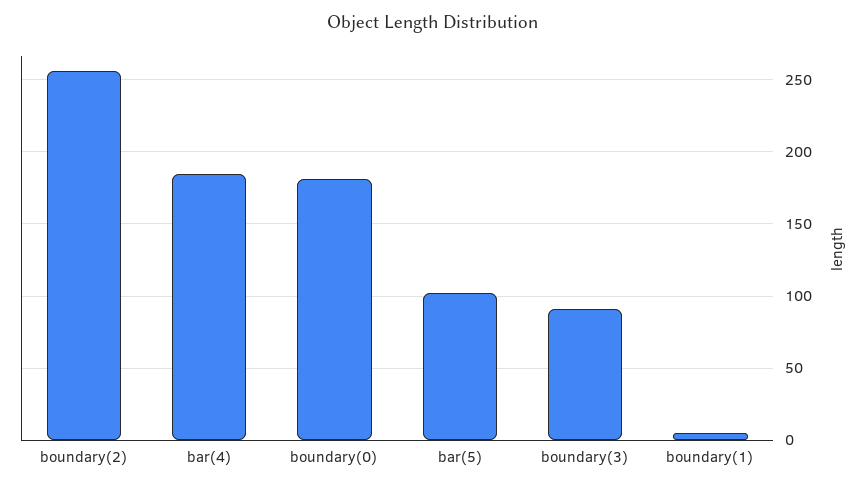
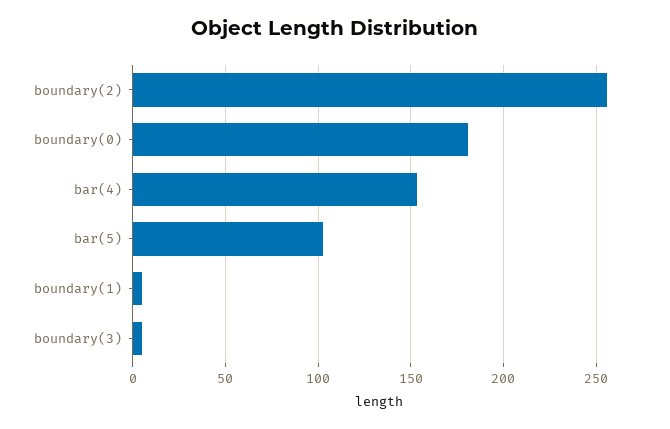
  {
    "boundary(2)": 255,
-   "bar(4)": 185,
+   "bar(4)": 155,
    "boundary(0)": 180,
    "bar(5)": 100,
-   "boundary(3)": 90,
+   "boundary(3)": 5,
    "boundary(1)": 5
  }

